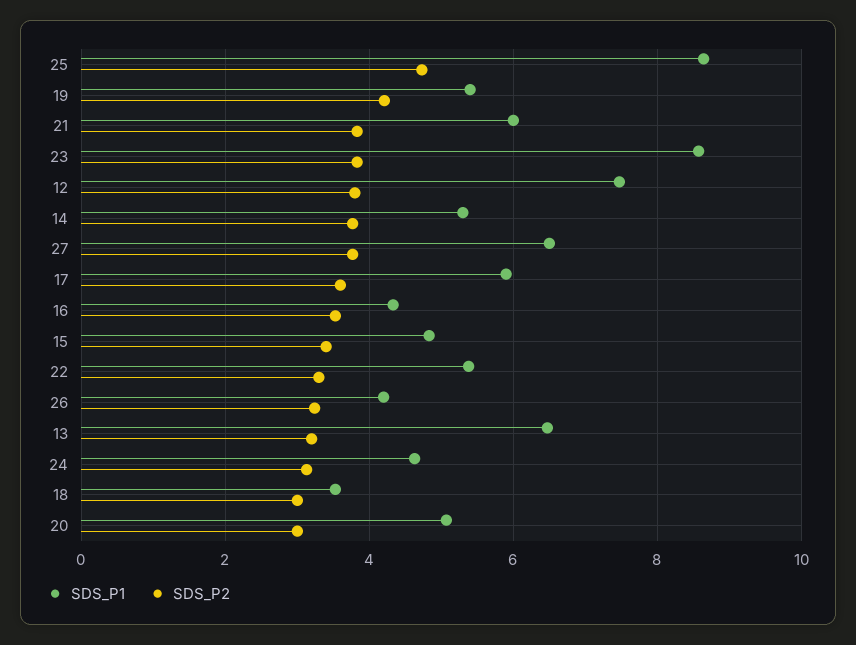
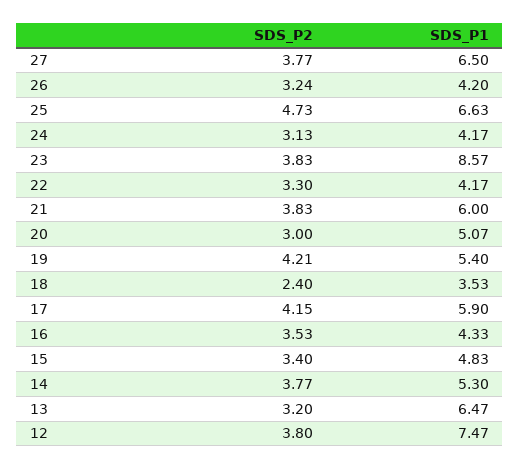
  {
    "SDS_P1": {
-     "25": 8.6,
+     "25": 6.63,
      "19": 5.4,
      "21": 6,
      "23": 8.57,
      "12": 7.47,
      "14": 5.3,
      "27": 6.5,
      "17": 5.9,
      "16": 4.33,
      "15": 4.83,
-     "22": 5.4,
+     "22": 4.17,
      "26": 4.2,
      "13": 6.47,
-     "24": 4.6,
+     "24": 4.17,
      "18": 3.53,
      "20": 5.07
    },
    "SDS_P2": {
      "25": 4.73,
      "19": 4.21,
      "21": 3.83,
      "23": 3.83,
      "12": 3.8,
      "14": 3.77,
      "27": 3.77,
-     "17": 3.6,
+     "17": 4.15,
      "16": 3.53,
      "15": 3.4,
      "22": 3.3,
      "26": 3.24,
      "13": 3.2,
      "24": 3.13,
-     "18": 3,
+     "18": 2.4,
      "20": 3
    }
  }

